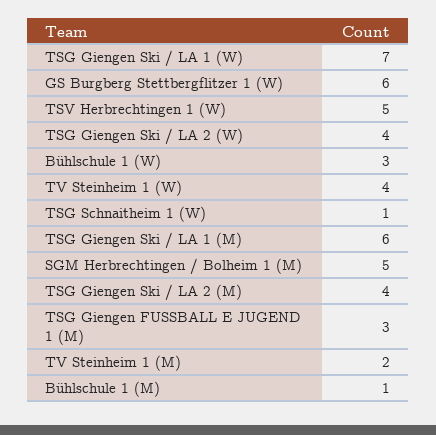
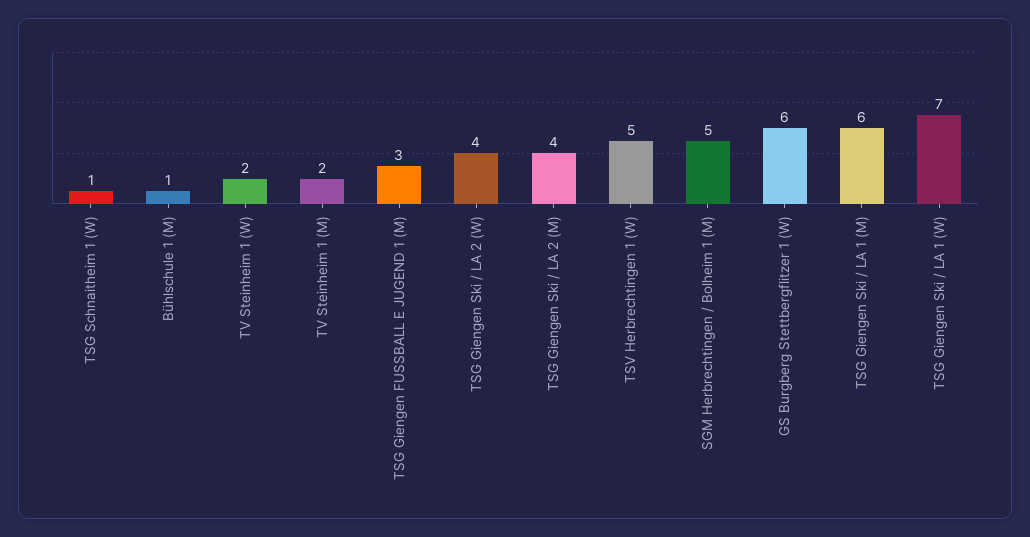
  {
    "TSG Giengen Ski / LA 1 (W)": 7,
    "GS Burgberg Stettbergflitzer 1 (W)": 6,
    "TSV Herbrechtingen 1 (W)": 5,
    "TSG Giengen Ski / LA 2 (W)": 4,
-   "Bühlschule 1 (W)": 3,
-   "TV Steinheim 1 (W)": 4,
+   "TV Steinheim 1 (W)": 2,
    "TSG Schnaitheim 1 (W)": 1,
    "TSG Giengen Ski / LA 1 (M)": 6,
    "SGM Herbrechtingen / Bolheim 1 (M)": 5,
    "TSG Giengen Ski / LA 2 (M)": 4,
    "TSG Giengen FUSSBALL E JUGEND 1 (M)": 3,
    "TV Steinheim 1 (M)": 2,
    "Bühlschule 1 (M)": 1
  }

